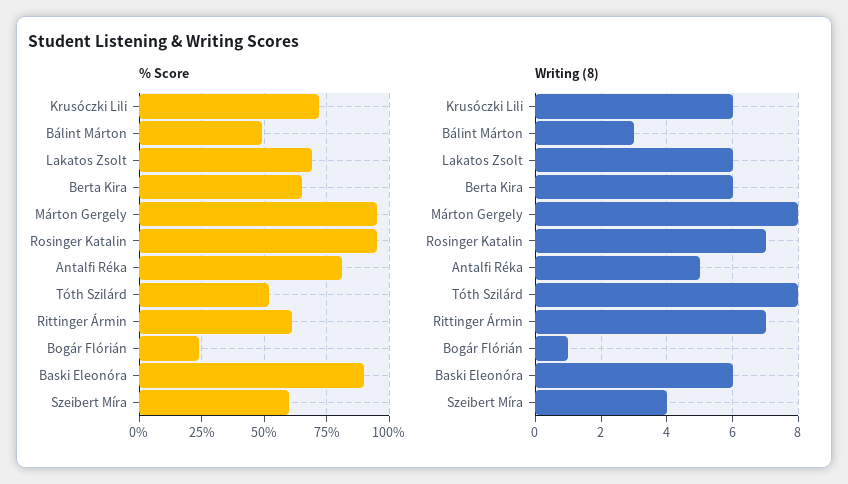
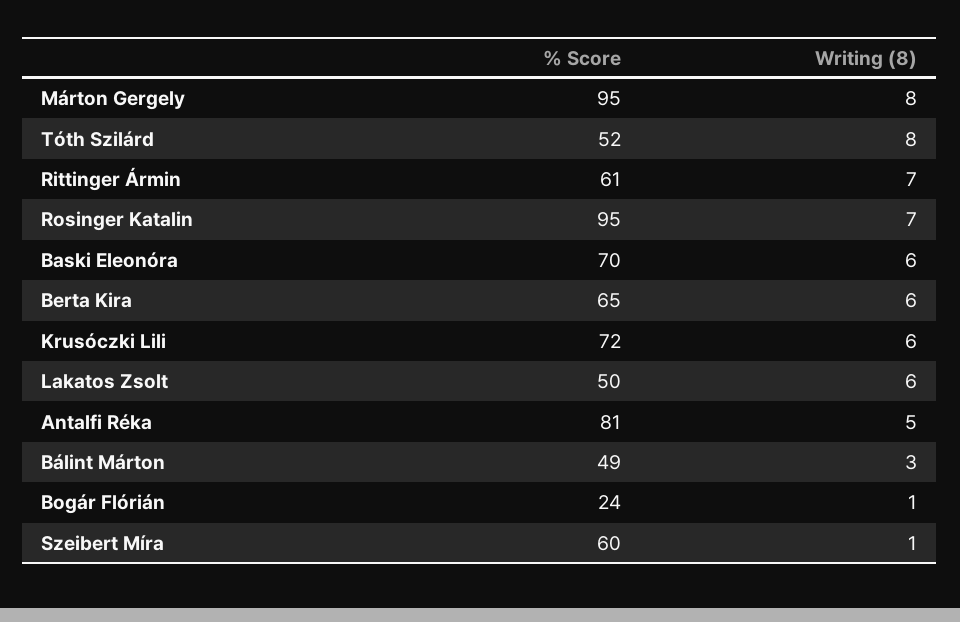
  {
    "% Score": {
      "Krusóczki Lili": 72,
      "Bálint Márton": 49,
-     "Lakatos Zsolt": 70,
+     "Lakatos Zsolt": 50,
      "Berta Kira": 65,
      "Márton Gergely": 95,
      "Rosinger Katalin": 95,
      "Antalfi Réka": 81,
      "Tóth Szilárd": 52,
      "Rittinger Ármin": 61,
      "Bogár Flórián": 24,
-     "Baski Eleonóra": 90,
+     "Baski Eleonóra": 70,
      "Szeibert Míra": 60
    },
    "Writing (8)": {
      "Krusóczki Lili": 6,
      "Bálint Márton": 3,
      "Lakatos Zsolt": 6,
      "Berta Kira": 6,
      "Márton Gergely": 8,
      "Rosinger Katalin": 7,
      "Antalfi Réka": 5,
      "Tóth Szilárd": 8,
      "Rittinger Ármin": 7,
      "Bogár Flórián": 1,
      "Baski Eleonóra": 6,
-     "Szeibert Míra": 4
+     "Szeibert Míra": 1
    }
  }

